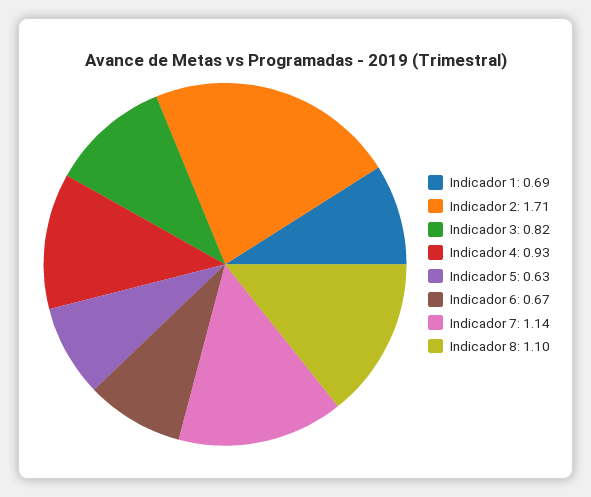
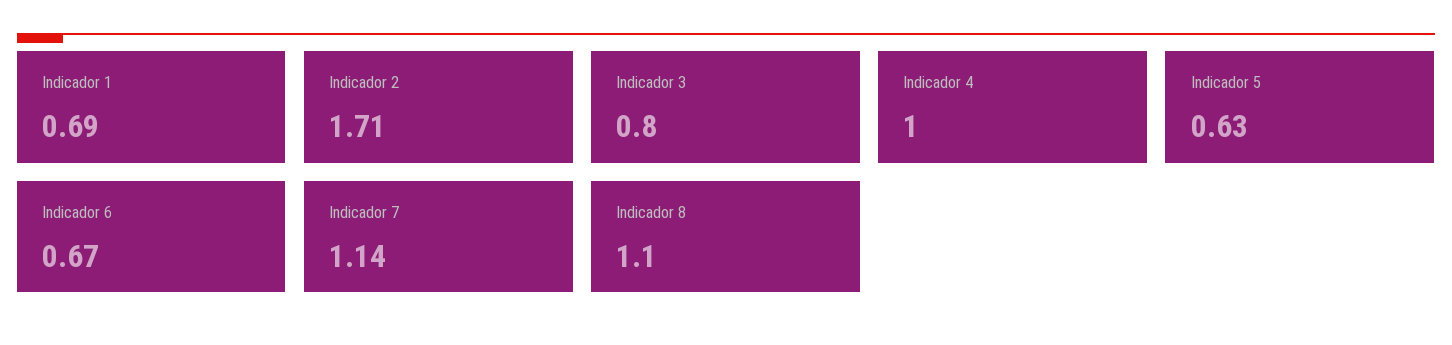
  {
    "Indicador 1": 0.69,
    "Indicador 2": 1.71,
-   "Indicador 3": 0.82,
+   "Indicador 3": 0.8,
-   "Indicador 4": 0.93,
+   "Indicador 4": 1,
    "Indicador 5": 0.63,
    "Indicador 6": 0.67,
    "Indicador 7": 1.14,
    "Indicador 8": 1.1
  }

